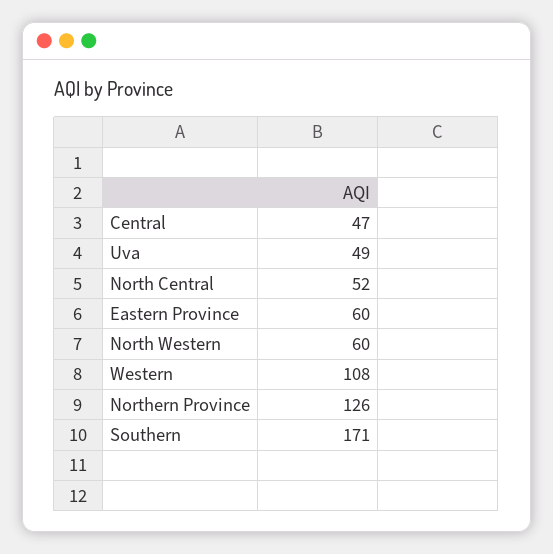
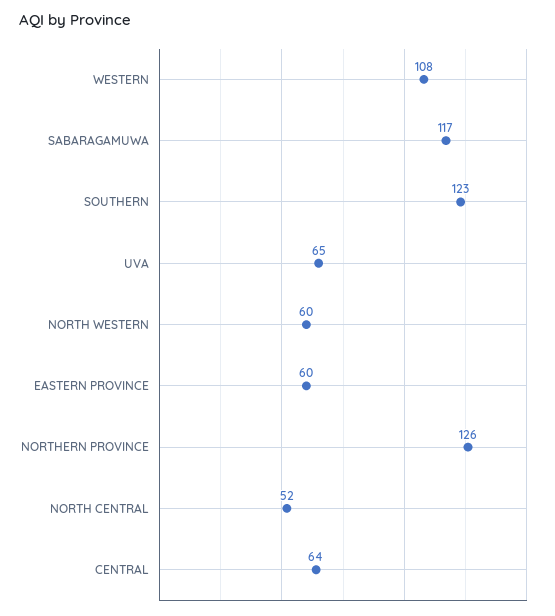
  {
-   "Central": 47,
+   "Central": 64,
-   "Uva": 49,
+   "Uva": 65,
    "North Central": 52,
    "Eastern Province": 60,
    "North Western": 60,
    "Western": 108,
    "Northern Province": 126,
-   "Southern": 171
+   "Southern": 123,
+   "SABARAGAMUWA": 117
  }

